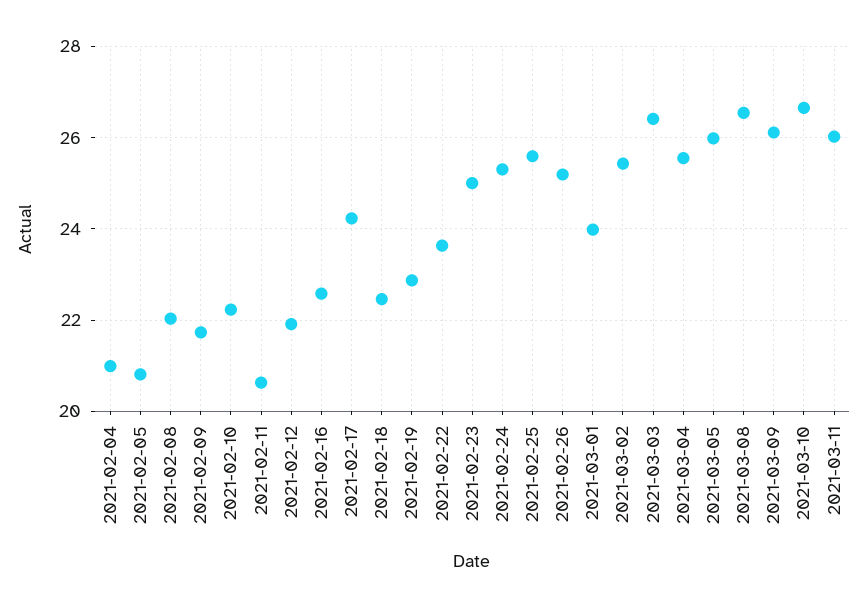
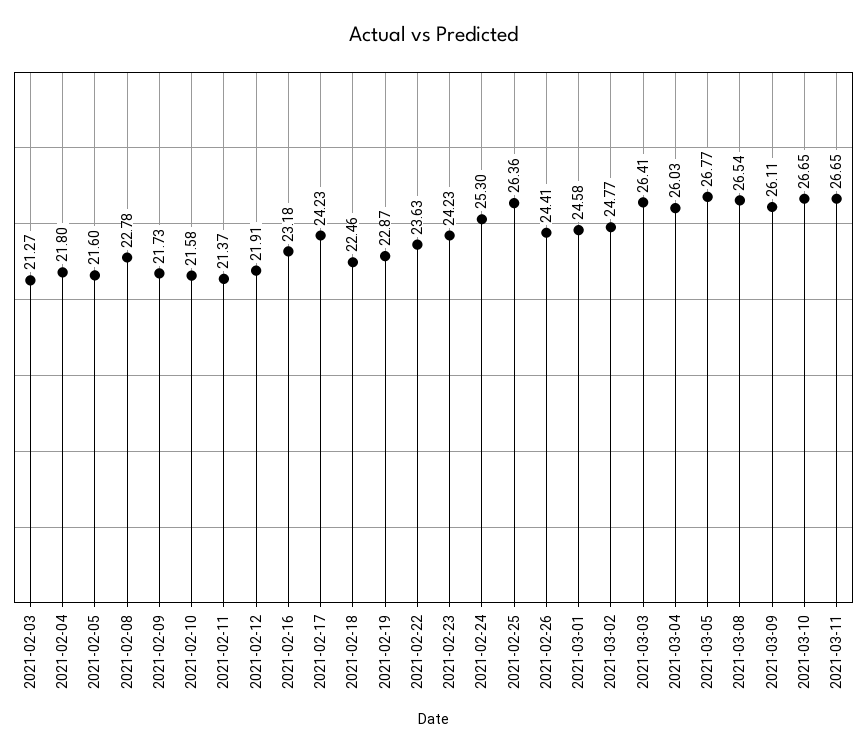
  {
-   "2021-02-04": 21,
+   "2021-02-04": 21.8,
-   "2021-02-05": 20.8,
+   "2021-02-05": 21.6,
-   "2021-02-08": 22,
+   "2021-02-08": 22.78,
    "2021-02-09": 21.73,
-   "2021-02-10": 22.2,
+   "2021-02-10": 21.58,
-   "2021-02-11": 20.6,
+   "2021-02-11": 21.37,
    "2021-02-12": 21.91,
-   "2021-02-16": 22.6,
+   "2021-02-16": 23.18,
    "2021-02-17": 24.23,
    "2021-02-18": 22.46,
    "2021-02-19": 22.87,
    "2021-02-22": 23.63,
-   "2021-02-23": 25,
+   "2021-02-23": 24.23,
    "2021-02-24": 25.3,
-   "2021-02-25": 25.6,
+   "2021-02-25": 26.36,
-   "2021-02-26": 25.2,
+   "2021-02-26": 24.41,
-   "2021-03-01": 24,
+   "2021-03-01": 24.58,
-   "2021-03-02": 25.4,
+   "2021-03-02": 24.77,
    "2021-03-03": 26.41,
-   "2021-03-04": 25.6,
+   "2021-03-04": 26.03,
-   "2021-03-05": 26,
+   "2021-03-05": 26.77,
    "2021-03-08": 26.54,
    "2021-03-09": 26.11,
    "2021-03-10": 26.65,
-   "2021-03-11": 26
+   "2021-03-11": 26.65,
+   "2021-02-03": 21.27
  }

